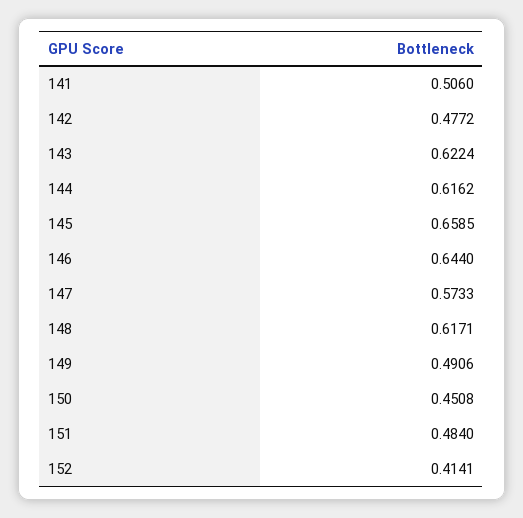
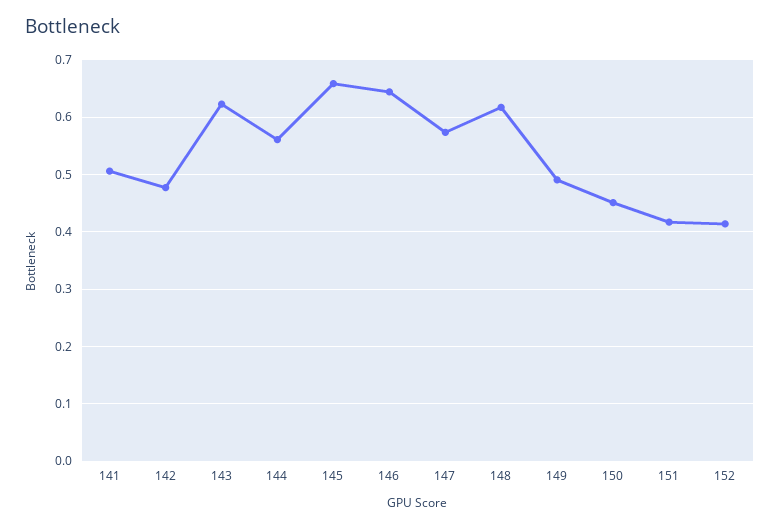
  {
    "141": 0.506,
    "142": 0.4772,
    "143": 0.6224,
-   "144": 0.6162,
+   "144": 0.56,
    "145": 0.6585,
    "146": 0.644,
    "147": 0.5733,
    "148": 0.6171,
    "149": 0.4906,
    "150": 0.4508,
-   "151": 0.484,
+   "151": 0.42,
    "152": 0.4141
  }

